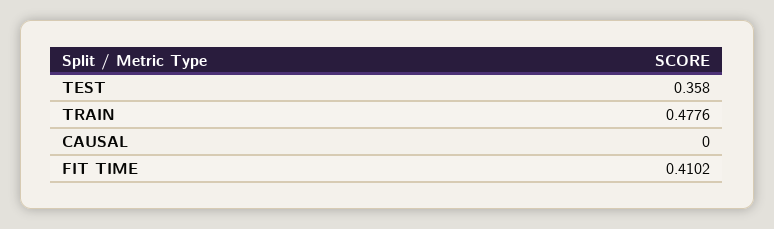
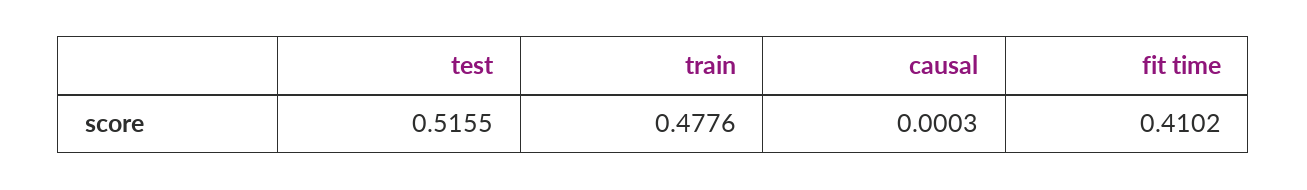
  {
-   "TEST": 0.358,
+   "TEST": 0.5155,
    "TRAIN": 0.4776,
-   "CAUSAL": 0,
+   "CAUSAL": 0.0003,
    "FIT TIME": 0.4102
  }

